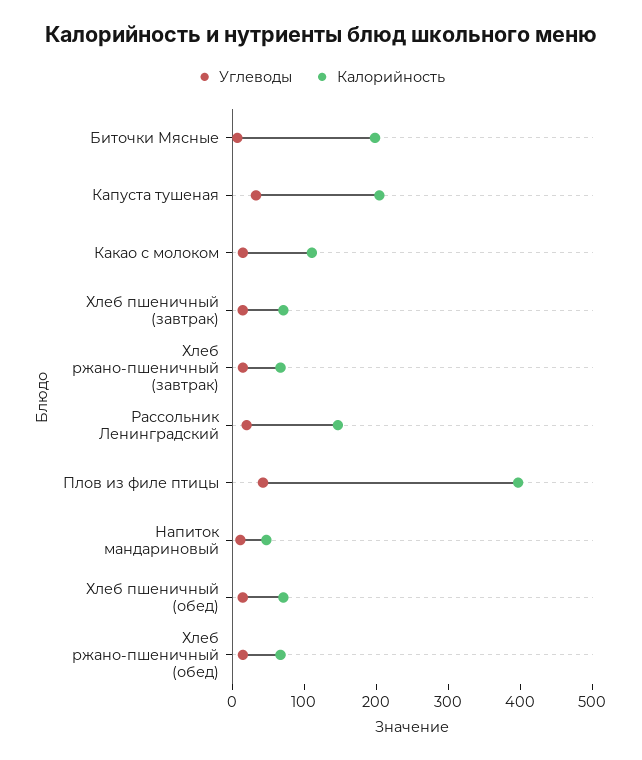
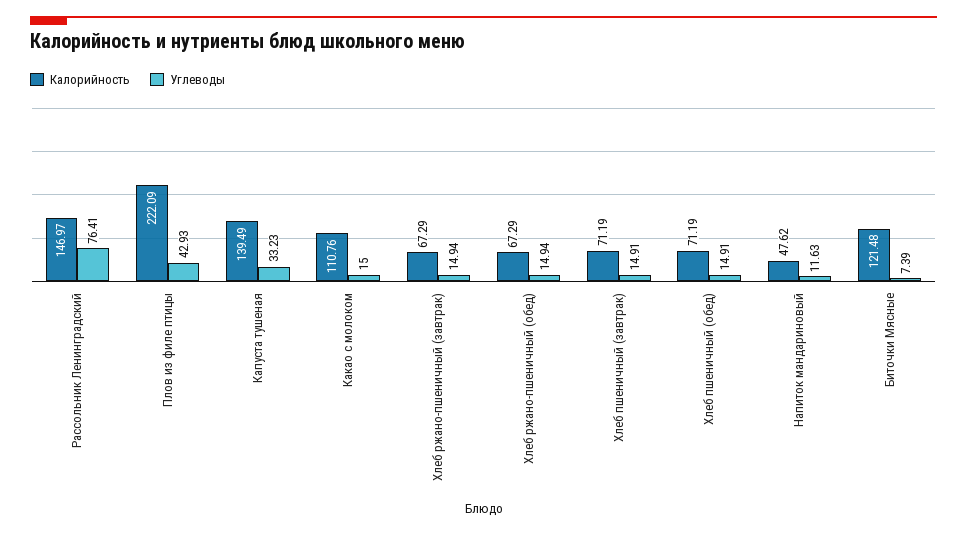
  {
    "Углеводы": {
      "Биточки Мясные": 7.39,
      "Капуста тушеная": 33.23,
      "Какао с молоком": 15,
      "Хлеб пшеничный (завтрак)": 14.91,
      "Хлеб ржано-пшеничный (завтрак)": 14.94,
-     "Рассольник Ленинградский": 20,
+     "Рассольник Ленинградский": 76.41,
      "Плов из филе птицы": 42.93,
      "Напиток мандариновый": 11.63,
      "Хлеб пшеничный (обед)": 14.91,
      "Хлеб ржано-пшеничный (обед)": 14.94
    },
    "Калорийность": {
-     "Биточки Мясные": 200,
+     "Биточки Мясные": 121.48,
-     "Капуста тушеная": 200,
+     "Капуста тушеная": 139.49,
      "Какао с молоком": 110.76,
      "Хлеб пшеничный (завтрак)": 71.19,
      "Хлеб ржано-пшеничный (завтрак)": 67.29,
      "Рассольник Ленинградский": 146.97,
-     "Плов из филе птицы": 400,
+     "Плов из филе птицы": 222.09,
      "Напиток мандариновый": 47.62,
      "Хлеб пшеничный (обед)": 71.19,
      "Хлеб ржано-пшеничный (обед)": 67.29
    }
  }

